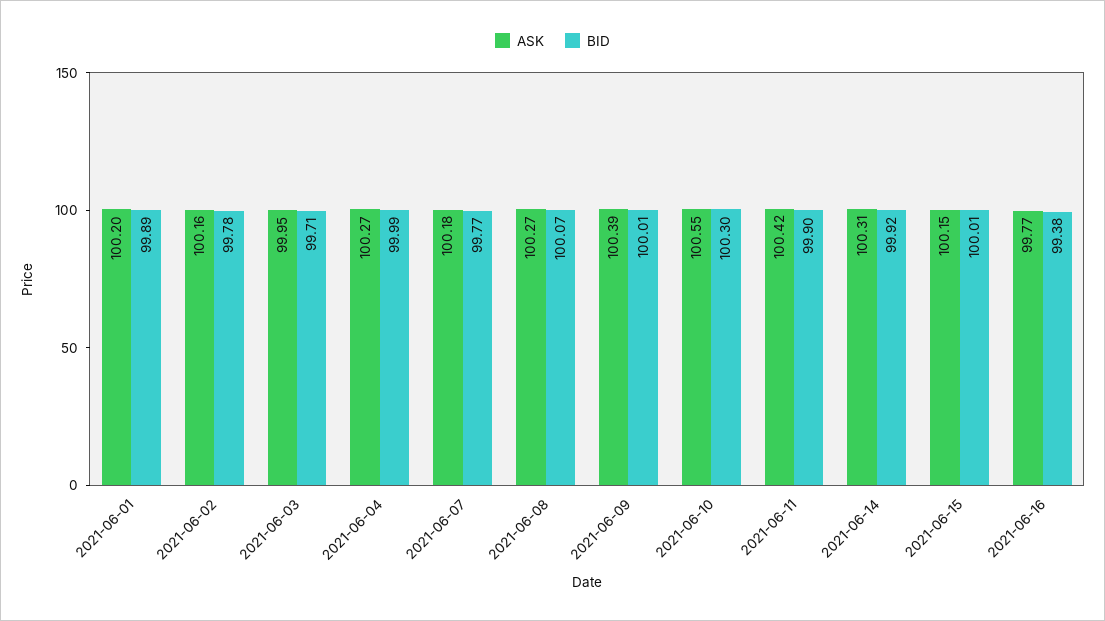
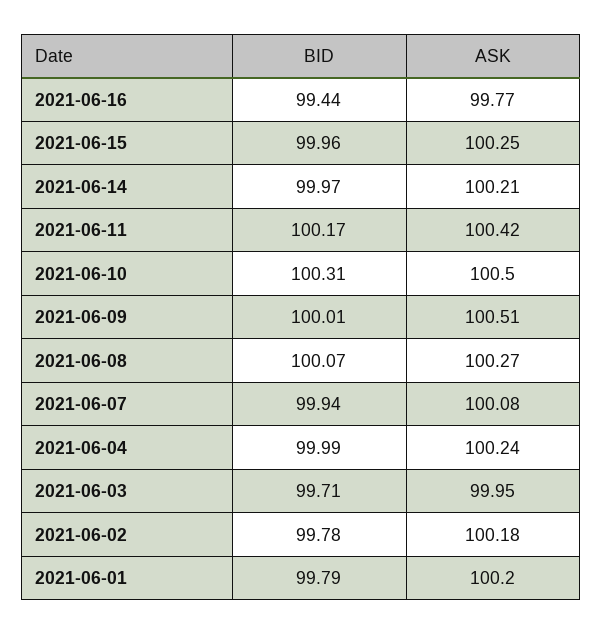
  {
    "ASK": {
      "2021-06-01": 100.2,
-     "2021-06-02": 100.16,
+     "2021-06-02": 100.18,
      "2021-06-03": 99.95,
-     "2021-06-04": 100.27,
+     "2021-06-04": 100.24,
-     "2021-06-07": 100.18,
+     "2021-06-07": 100.08,
      "2021-06-08": 100.27,
-     "2021-06-09": 100.39,
+     "2021-06-09": 100.51,
-     "2021-06-10": 100.55,
+     "2021-06-10": 100.5,
      "2021-06-11": 100.42,
-     "2021-06-14": 100.31,
+     "2021-06-14": 100.21,
-     "2021-06-15": 100.15,
+     "2021-06-15": 100.25,
      "2021-06-16": 99.77
    },
    "BID": {
-     "2021-06-01": 99.89,
+     "2021-06-01": 99.79,
      "2021-06-02": 99.78,
      "2021-06-03": 99.71,
      "2021-06-04": 99.99,
-     "2021-06-07": 99.77,
+     "2021-06-07": 99.94,
      "2021-06-08": 100.07,
      "2021-06-09": 100.01,
-     "2021-06-10": 100.3,
+     "2021-06-10": 100.31,
-     "2021-06-11": 99.9,
+     "2021-06-11": 100.17,
-     "2021-06-14": 99.92,
+     "2021-06-14": 99.97,
-     "2021-06-15": 100.01,
+     "2021-06-15": 99.96,
-     "2021-06-16": 99.38
+     "2021-06-16": 99.44
    }
  }

